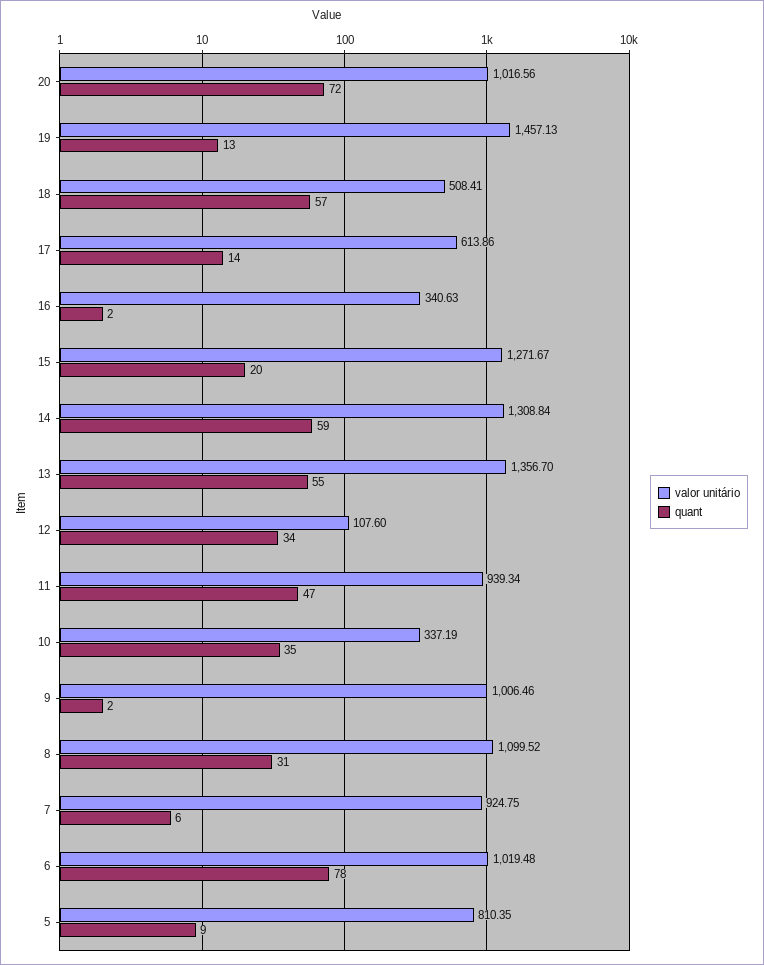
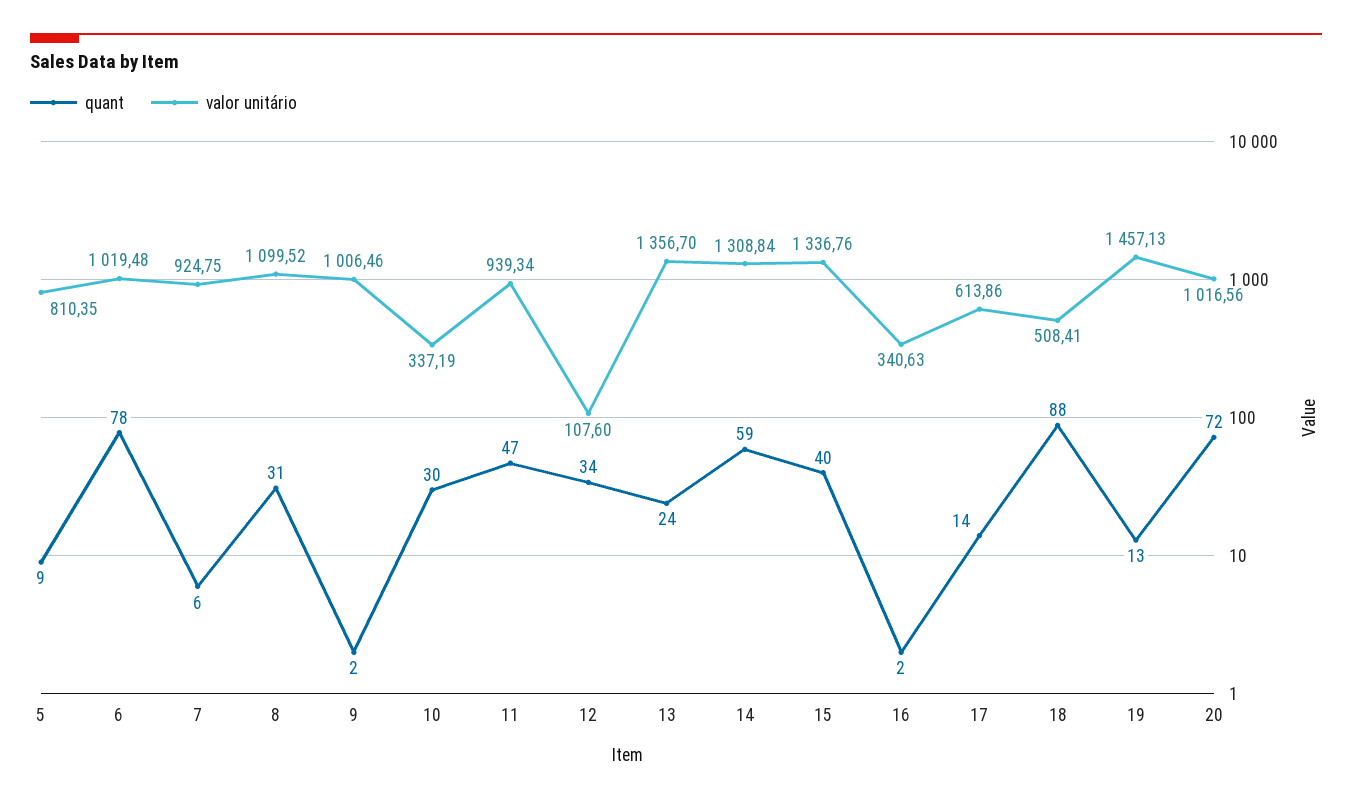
  {
    "valor unitário": {
      "20": 1016.56,
      "19": 1457.13,
      "18": 508.41,
      "17": 613.86,
      "16": 340.63,
-     "15": 1271.67,
+     "15": 1336.76,
      "14": 1308.84,
      "13": 1356.7,
      "12": 107.6,
      "11": 939.34,
      "10": 337.19,
      "9": 1006.46,
      "8": 1099.52,
      "7": 924.75,
      "6": 1019.48,
      "5": 810.35
    },
    "quant": {
      "20": 72,
      "19": 13,
-     "18": 57,
+     "18": 88,
      "17": 14,
      "16": 2,
-     "15": 20,
+     "15": 40,
      "14": 59,
-     "13": 55,
+     "13": 24,
      "12": 34,
      "11": 47,
-     "10": 35,
+     "10": 30,
      "9": 2,
      "8": 31,
      "7": 6,
      "6": 78,
      "5": 9
    }
  }

